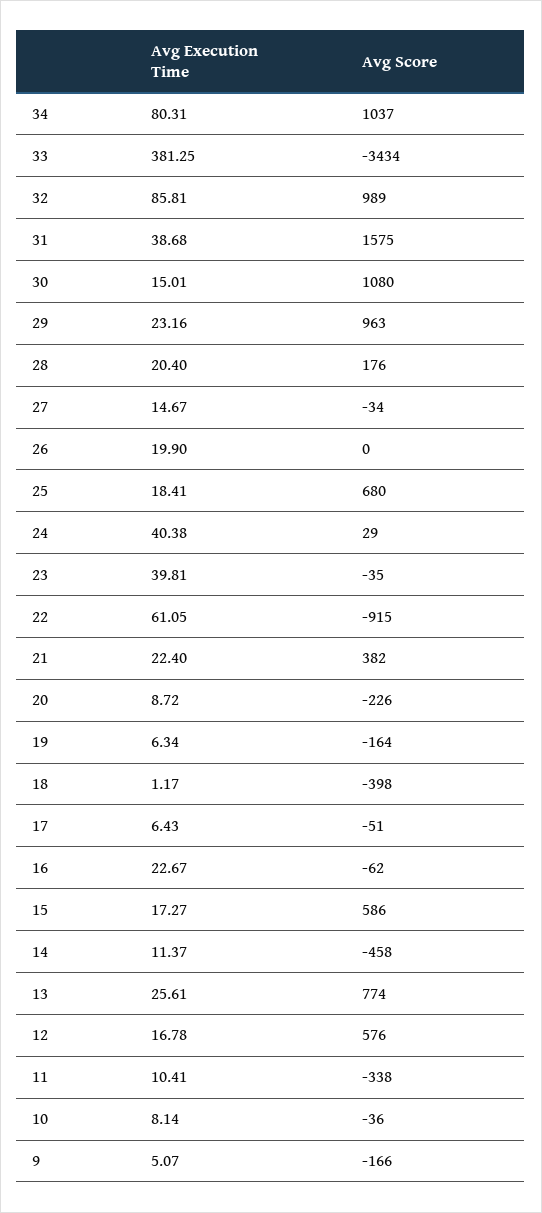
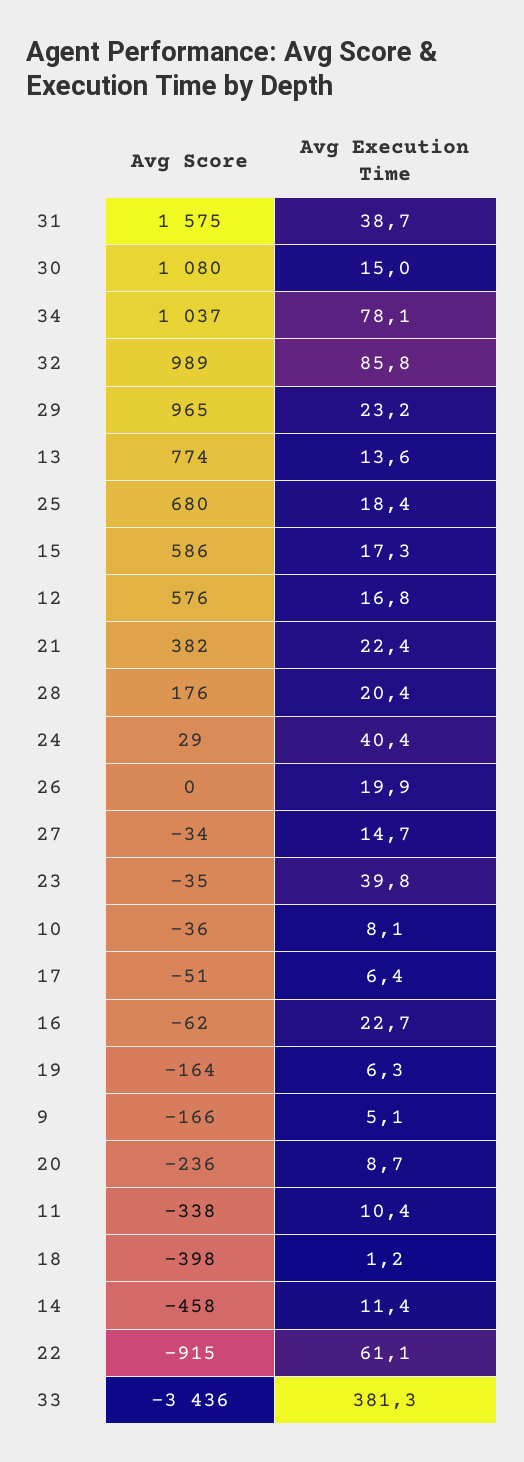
  {
    "Avg Execution Time": {
-     "34": 80.31,
+     "34": 78.1,
      "33": 381.25,
      "32": 85.81,
      "31": 38.68,
      "30": 15.01,
      "29": 23.16,
      "28": 20.4,
      "27": 14.67,
      "26": 19.9,
      "25": 18.41,
      "24": 40.38,
      "23": 39.81,
      "22": 61.05,
      "21": 22.4,
      "20": 8.72,
      "19": 6.34,
      "18": 1.17,
      "17": 6.43,
      "16": 22.67,
      "15": 17.27,
      "14": 11.37,
-     "13": 25.61,
+     "13": 13.6,
      "12": 16.78,
      "11": 10.41,
      "10": 8.14,
      "9": 5.07
    },
    "Avg Score": {
      "34": 1037,
-     "33": -3434,
+     "33": -3436,
      "32": 989,
      "31": 1575,
      "30": 1080,
-     "29": 963,
+     "29": 965,
      "28": 176,
      "27": -34,
      "26": 0,
      "25": 680,
      "24": 29,
      "23": -35,
      "22": -915,
      "21": 382,
-     "20": -226,
+     "20": -236,
      "19": -164,
      "18": -398,
      "17": -51,
      "16": -62,
      "15": 586,
      "14": -458,
      "13": 774,
      "12": 576,
      "11": -338,
      "10": -36,
      "9": -166
    }
  }

